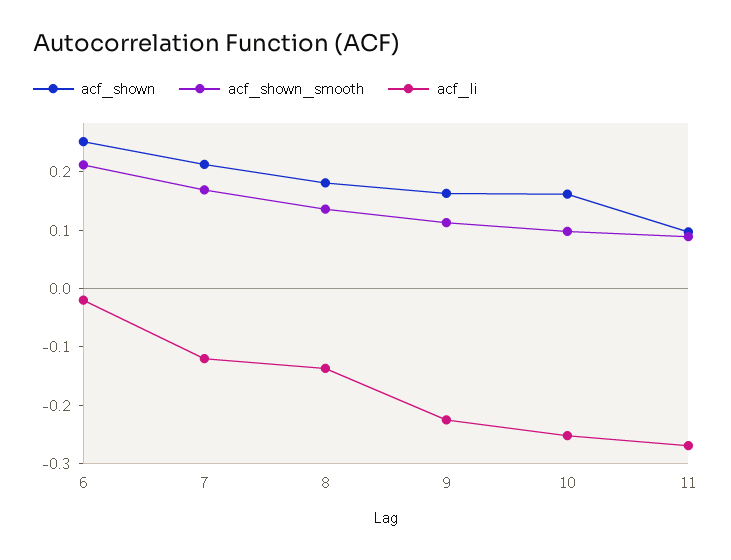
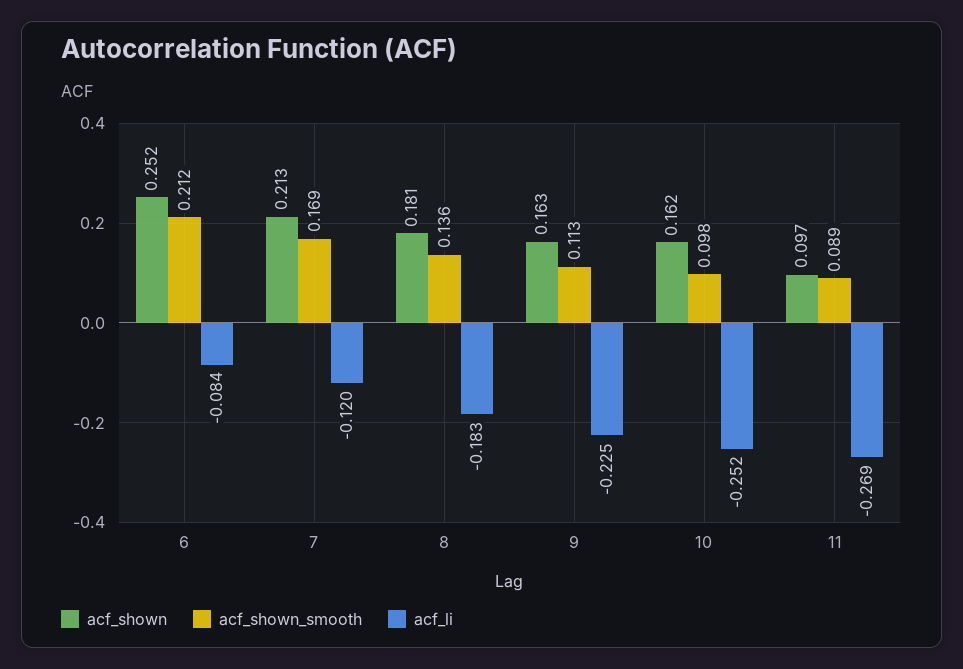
  {
    "acf_shown": {
      "6": 0.252,
      "7": 0.213,
      "8": 0.181,
      "9": 0.163,
      "10": 0.162,
      "11": 0.097
    },
    "acf_shown_smooth": {
      "6": 0.212,
      "7": 0.169,
      "8": 0.136,
      "9": 0.113,
      "10": 0.098,
      "11": 0.089
    },
    "acf_li": {
-     "6": -0.02,
+     "6": -0.084,
      "7": -0.12,
-     "8": -0.14,
+     "8": -0.183,
      "9": -0.225,
      "10": -0.252,
      "11": -0.269
    }
  }

